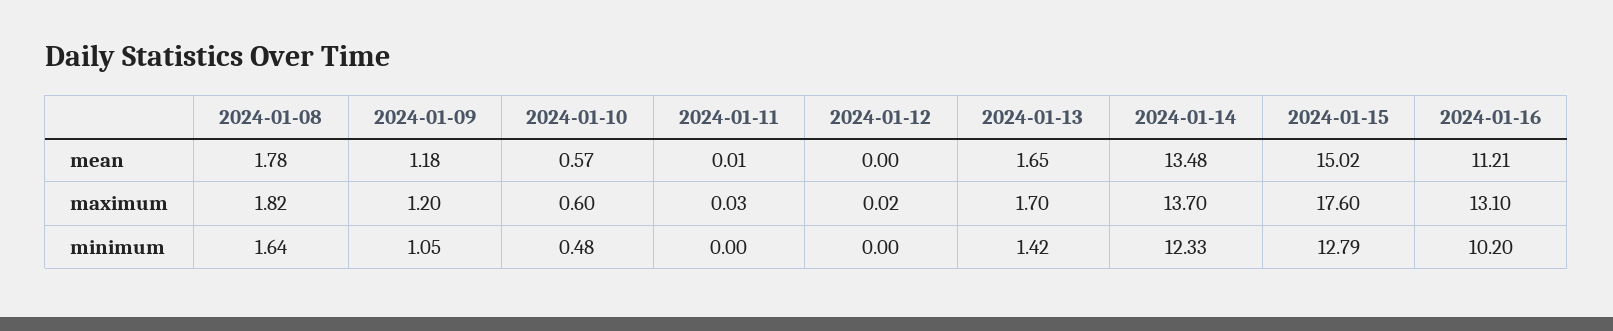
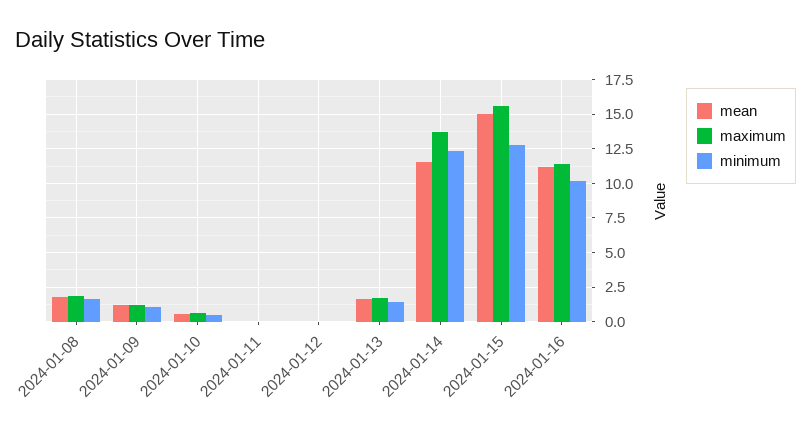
  {
    "mean": {
      "2024-01-08": 1.78,
      "2024-01-09": 1.18,
      "2024-01-10": 0.57,
      "2024-01-11": 0.01,
      "2024-01-12": 0,
      "2024-01-13": 1.65,
-     "2024-01-14": 13.48,
+     "2024-01-14": 11.5,
      "2024-01-15": 15.02,
      "2024-01-16": 11.21
    },
    "maximum": {
      "2024-01-08": 1.82,
      "2024-01-09": 1.2,
      "2024-01-10": 0.6,
      "2024-01-11": 0.03,
      "2024-01-12": 0.02,
      "2024-01-13": 1.7,
      "2024-01-14": 13.7,
-     "2024-01-15": 17.6,
+     "2024-01-15": 15.5,
-     "2024-01-16": 13.1
+     "2024-01-16": 11.5
    },
    "minimum": {
      "2024-01-08": 1.64,
      "2024-01-09": 1.05,
      "2024-01-10": 0.48,
      "2024-01-11": 0,
      "2024-01-12": 0,
      "2024-01-13": 1.42,
      "2024-01-14": 12.33,
      "2024-01-15": 12.79,
      "2024-01-16": 10.2
    }
  }

